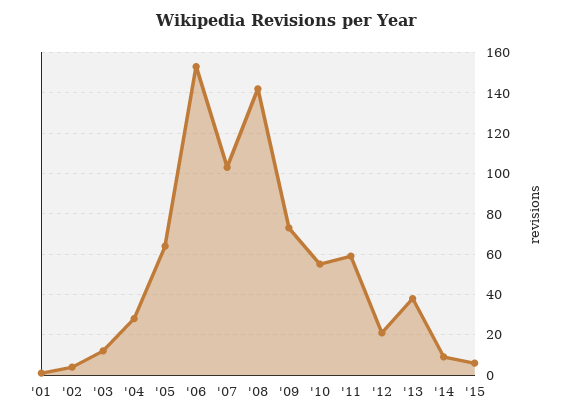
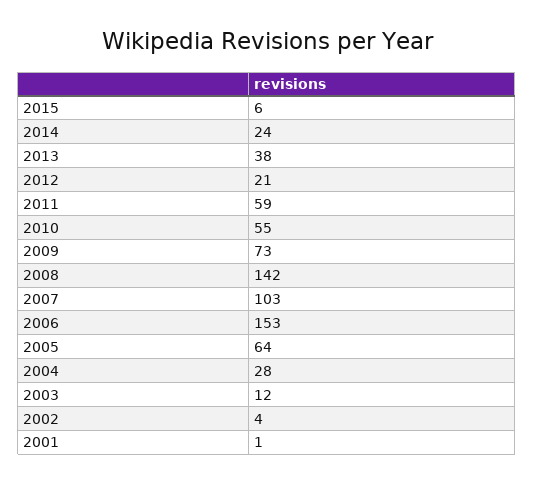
  {
    "'01": 1,
    "'02": 4,
    "'03": 12,
    "'04": 28,
    "'05": 64,
    "'06": 153,
    "'07": 103,
    "'08": 142,
    "'09": 73,
    "'10": 55,
    "'11": 59,
    "'12": 21,
    "'13": 38,
-   "'14": 10,
+   "'14": 24,
    "'15": 6
  }

